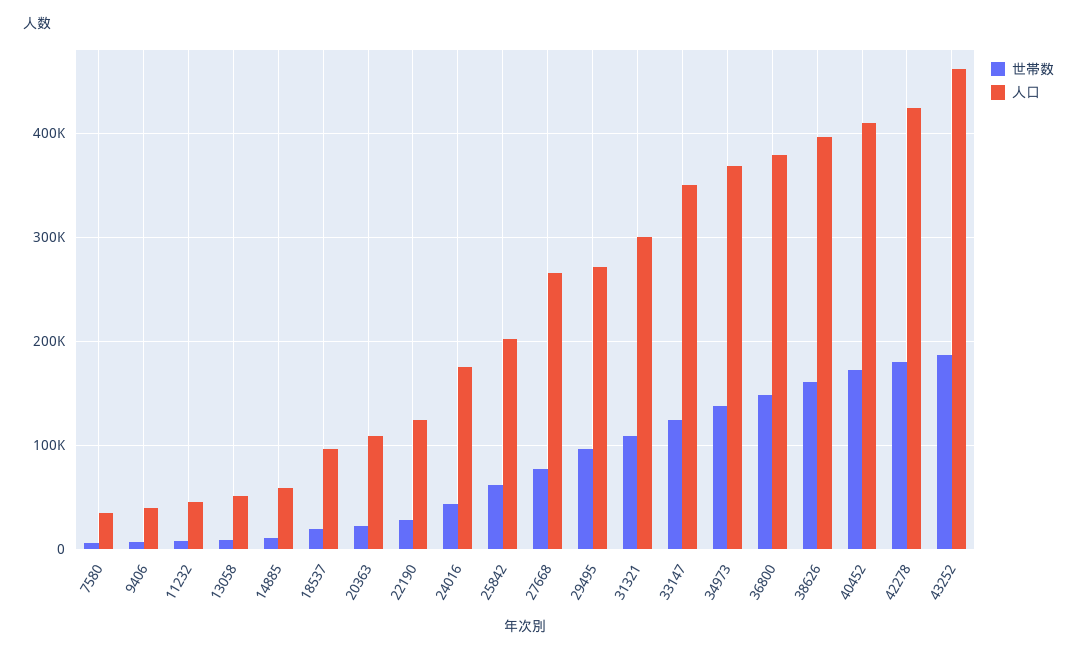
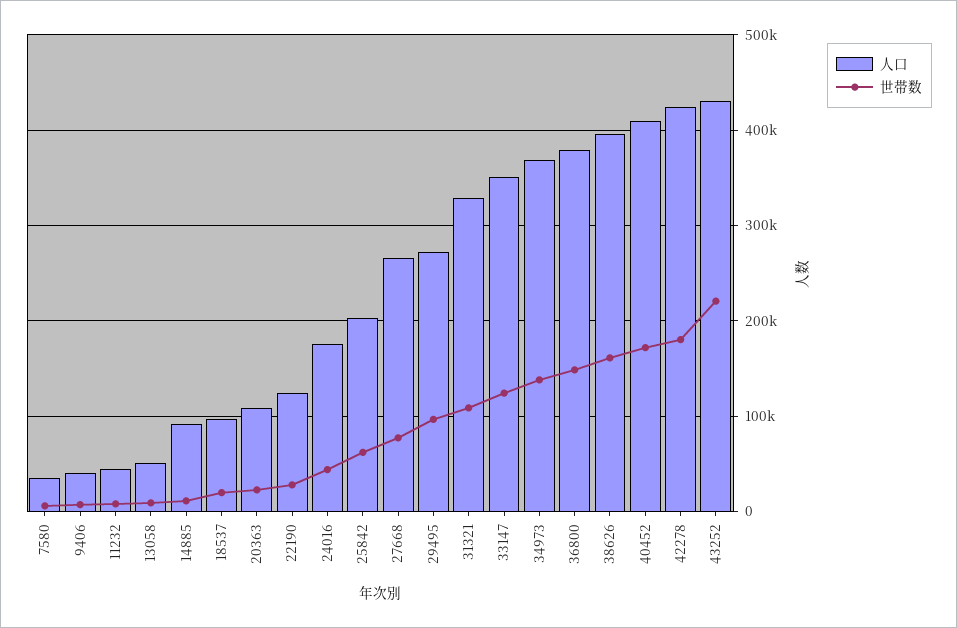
  {
    "世帯数": {
      "7580": 10000,
      "9406": 10000,
      "11232": 10000,
      "13058": 10000,
      "14885": 10000,
      "18537": 20000,
      "20363": 20000,
      "22190": 30000,
      "24016": 40000,
      "25842": 60000,
      "27668": 80000,
      "29495": 100000,
      "31321": 110000,
      "33147": 120000,
      "34973": 140000,
      "36800": 150000,
      "38626": 160000,
      "40452": 170000,
      "42278": 180000,
-     "43252": 190000
+     "43252": 220000
    },
    "人口": {
      "7580": 40000,
      "9406": 40000,
      "11232": 50000,
      "13058": 50000,
-     "14885": 60000,
+     "14885": 90000,
      "18537": 100000,
      "20363": 110000,
      "22190": 120000,
      "24016": 180000,
      "25842": 200000,
      "27668": 270000,
      "29495": 270000,
-     "31321": 300000,
+     "31321": 330000,
      "33147": 350000,
      "34973": 370000,
      "36800": 380000,
      "38626": 400000,
      "40452": 410000,
      "42278": 420000,
-     "43252": 460000
+     "43252": 430000
    }
  }

